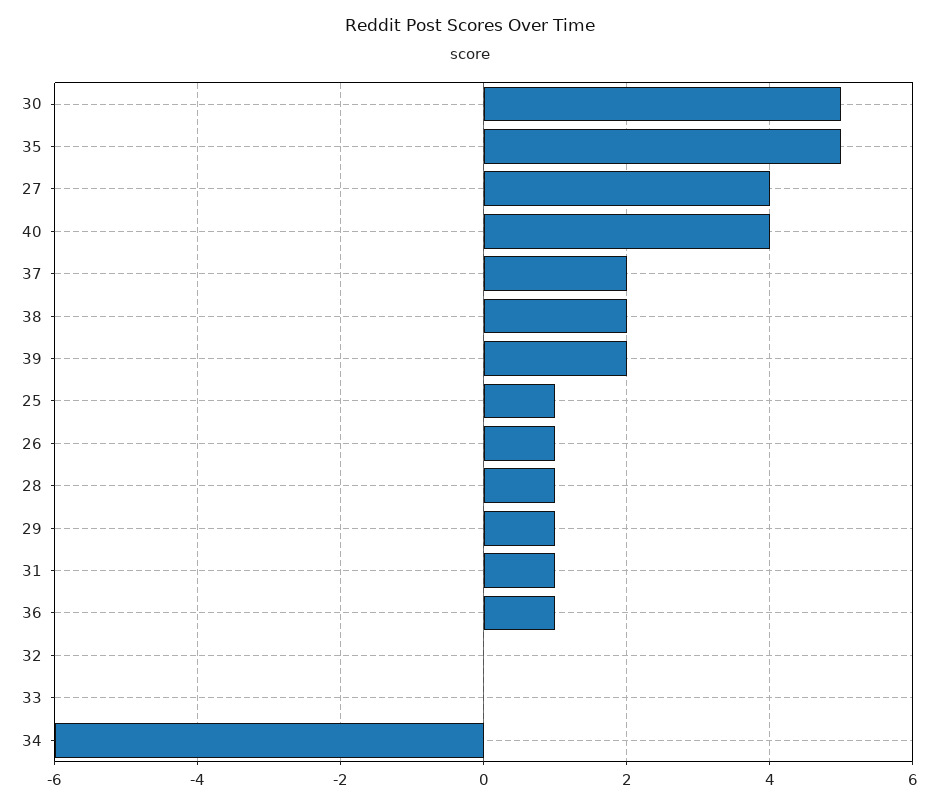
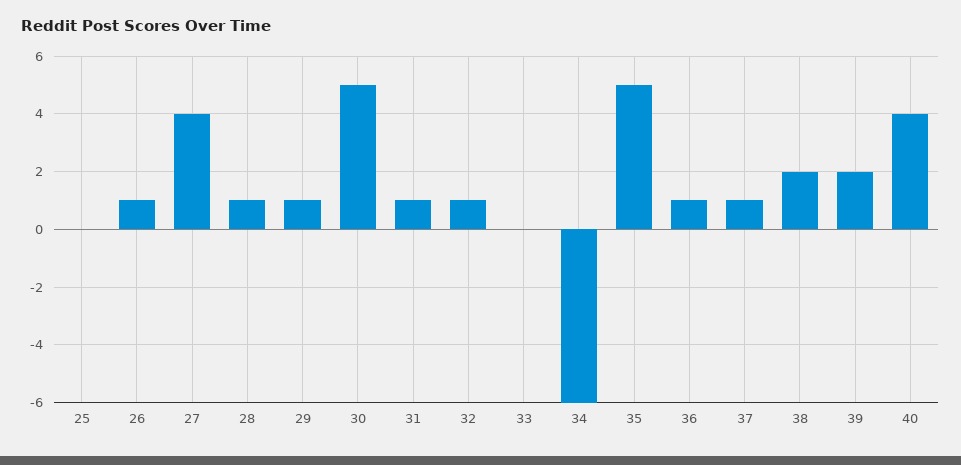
  {
    "30": 5,
    "35": 5,
    "27": 4,
    "40": 4,
-   "37": 2,
+   "37": 1,
    "38": 2,
    "39": 2,
-   "25": 1,
+   "25": 0,
    "26": 1,
    "28": 1,
    "29": 1,
    "31": 1,
    "36": 1,
-   "32": 0,
+   "32": 1,
    "33": 0,
    "34": -6
  }

